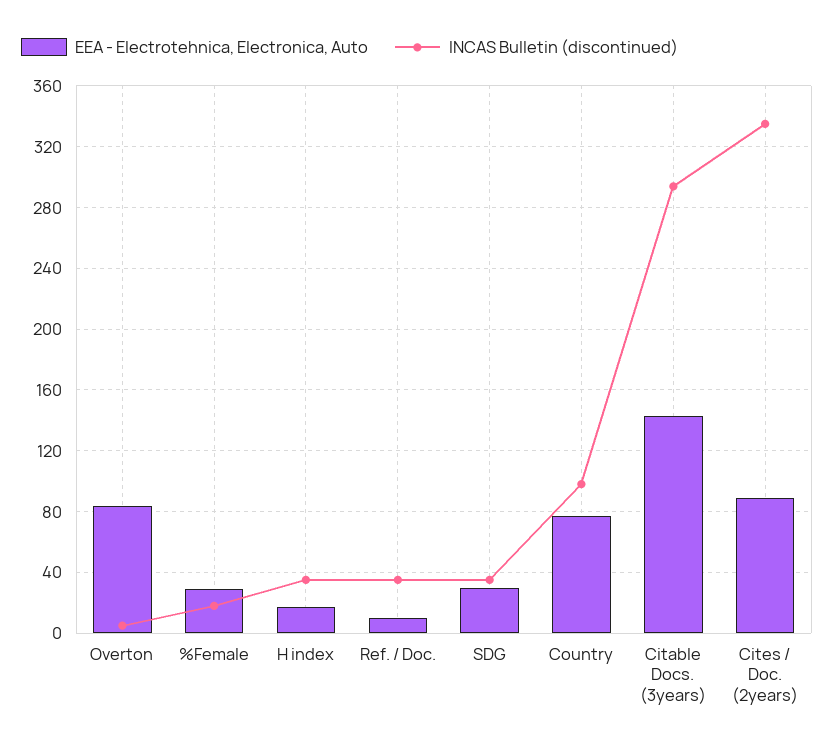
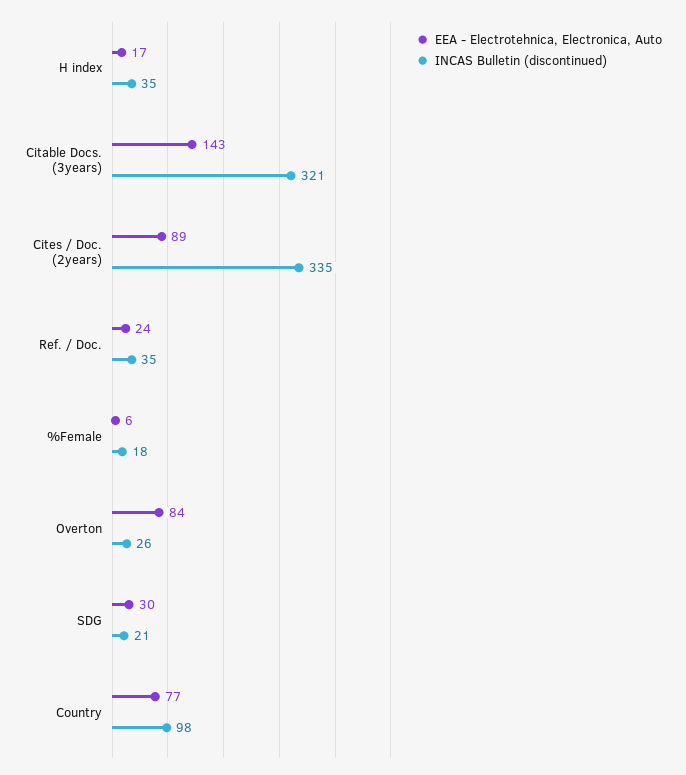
  {
    "EEA - Electrotehnica, Electronica, Auto": {
      "Overton": 84,
-     "%Female": 30,
+     "%Female": 6,
      "H index": 17,
-     "Ref. / Doc.": 10,
+     "Ref. / Doc.": 24,
      "SDG": 30,
      "Country": 77,
      "Citable Docs. (3years)": 143,
      "Cites / Doc. (2years)": 89
    },
    "INCAS Bulletin (discontinued)": {
-     "Overton": 5,
+     "Overton": 26,
      "%Female": 18,
      "H index": 35,
      "Ref. / Doc.": 35,
-     "SDG": 35,
+     "SDG": 21,
      "Country": 98,
-     "Citable Docs. (3years)": 295,
+     "Citable Docs. (3years)": 321,
      "Cites / Doc. (2years)": 335
    }
  }

